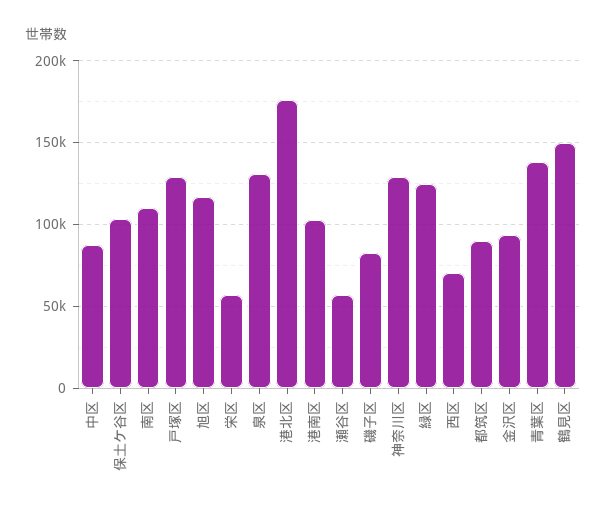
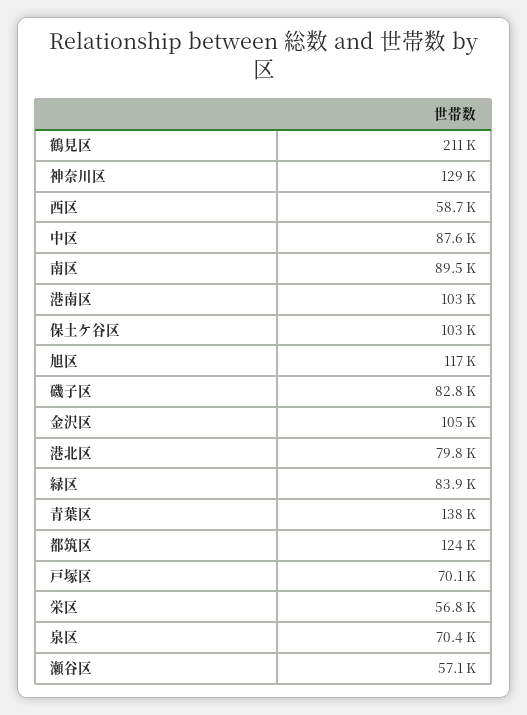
  {
    "中区": 87600,
    "保土ケ谷区": 103000,
-   "南区": 110000,
+   "南区": 89500,
-   "戸塚区": 130000,
+   "戸塚区": 70100,
    "旭区": 117000,
    "栄区": 56800,
-   "泉区": 130000,
+   "泉区": 70400,
-   "港北区": 175000,
+   "港北区": 79800,
    "港南区": 103000,
    "瀬谷区": 57100,
    "磯子区": 82800,
    "神奈川区": 129000,
-   "緑区": 125000,
+   "緑区": 83900,
-   "西区": 70000,
+   "西区": 58700,
-   "都筑区": 90000,
+   "都筑区": 124000,
-   "金沢区": 95000,
+   "金沢区": 105000,
    "青葉区": 138000,
-   "鶴見区": 150000
+   "鶴見区": 211000
  }

